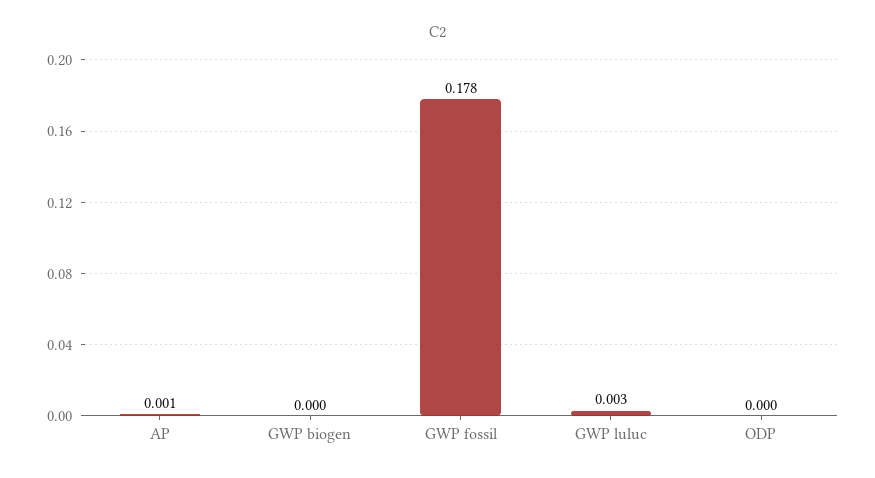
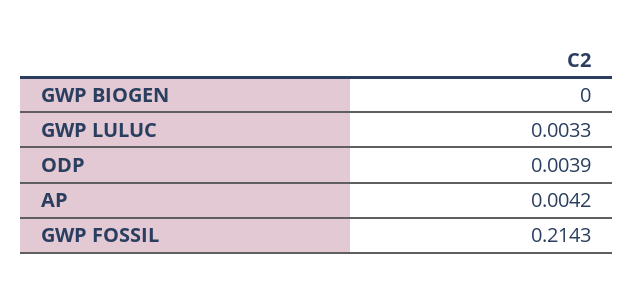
  {
-   "AP": 0.001,
+   "AP": 0.0042,
    "GWP biogen": 0,
-   "GWP fossil": 0.178,
+   "GWP fossil": 0.2143,
    "GWP luluc": 0.0033,
-   "ODP": 0
+   "ODP": 0.0039
  }

